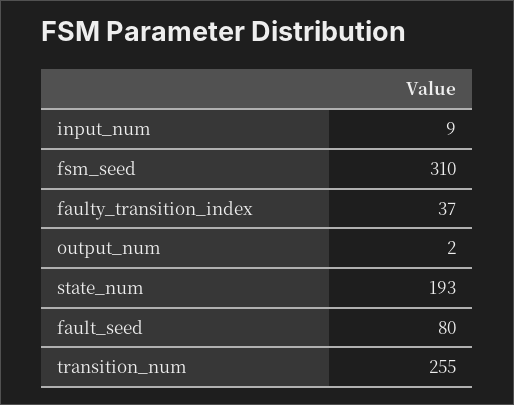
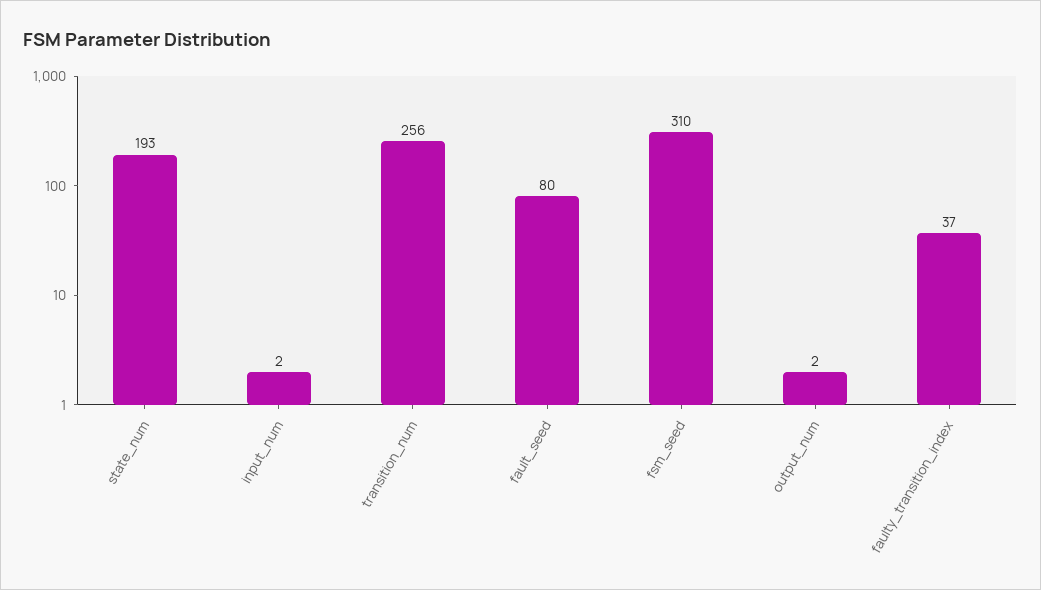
  {
-   "input_num": 9,
+   "input_num": 2,
    "fsm_seed": 310,
    "faulty_transition_index": 37,
    "output_num": 2,
    "state_num": 193,
    "fault_seed": 80,
-   "transition_num": 255
+   "transition_num": 256
  }

